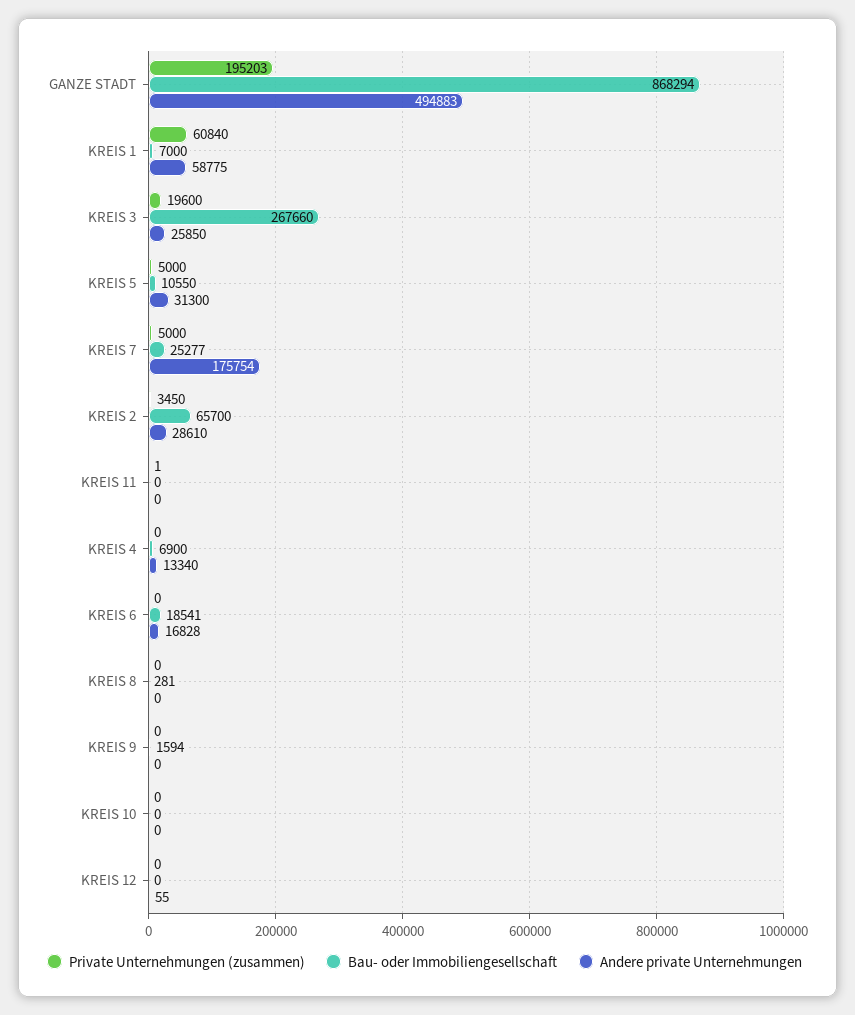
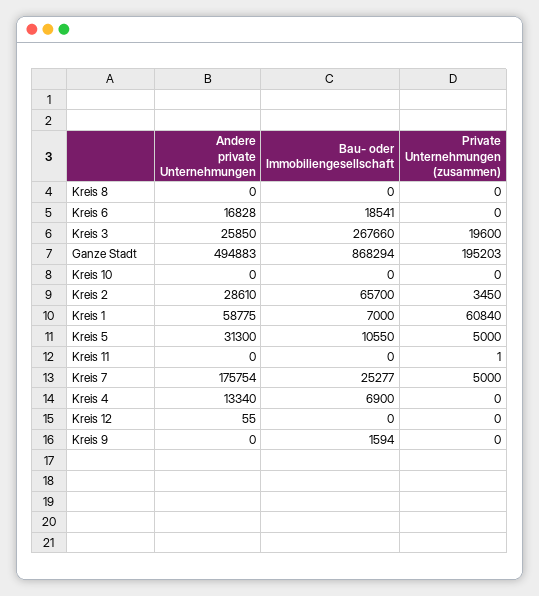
  {
    "Private Unternehmungen (zusammen)": {
      "GANZE STADT": 195203,
      "KREIS 1": 60840,
      "KREIS 3": 19600,
      "KREIS 5": 5000,
      "KREIS 7": 5000,
      "KREIS 2": 3450,
      "KREIS 11": 1,
      "KREIS 4": 0,
      "KREIS 6": 0,
      "KREIS 8": 0,
      "KREIS 9": 0,
      "KREIS 10": 0,
      "KREIS 12": 0
    },
    "Bau- oder Immobiliengesellschaft": {
      "GANZE STADT": 868294,
      "KREIS 1": 7000,
      "KREIS 3": 267660,
      "KREIS 5": 10550,
      "KREIS 7": 25277,
      "KREIS 2": 65700,
      "KREIS 11": 0,
      "KREIS 4": 6900,
      "KREIS 6": 18541,
-     "KREIS 8": 281,
+     "KREIS 8": 0,
      "KREIS 9": 1594,
      "KREIS 10": 0,
      "KREIS 12": 0
    },
    "Andere private Unternehmungen": {
      "GANZE STADT": 494883,
      "KREIS 1": 58775,
      "KREIS 3": 25850,
      "KREIS 5": 31300,
      "KREIS 7": 175754,
      "KREIS 2": 28610,
      "KREIS 11": 0,
      "KREIS 4": 13340,
      "KREIS 6": 16828,
      "KREIS 8": 0,
      "KREIS 9": 0,
      "KREIS 10": 0,
      "KREIS 12": 55
    }
  }

